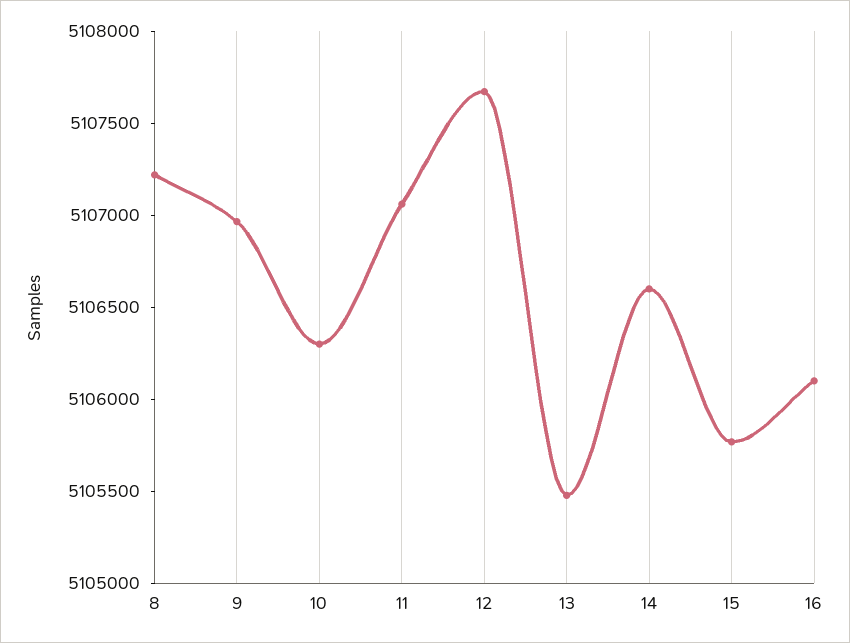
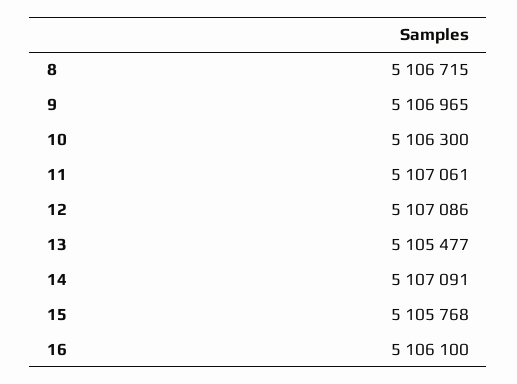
  {
-   "8": 5107200,
+   "8": 5106715,
    "9": 5106965,
    "10": 5106300,
    "11": 5107061,
-   "12": 5107700,
+   "12": 5107086,
    "13": 5105477,
-   "14": 5106600,
+   "14": 5107091,
    "15": 5105768,
    "16": 5106100
  }

